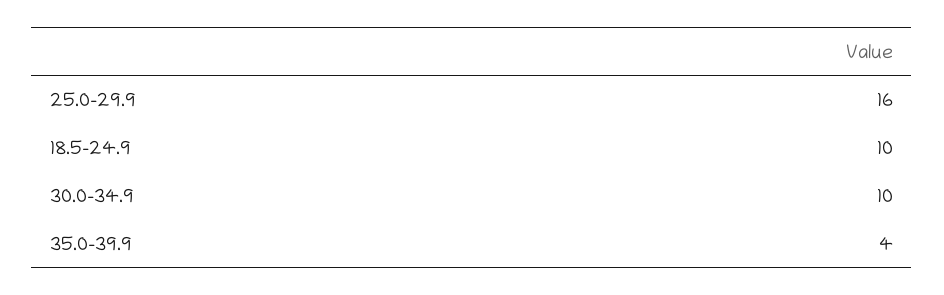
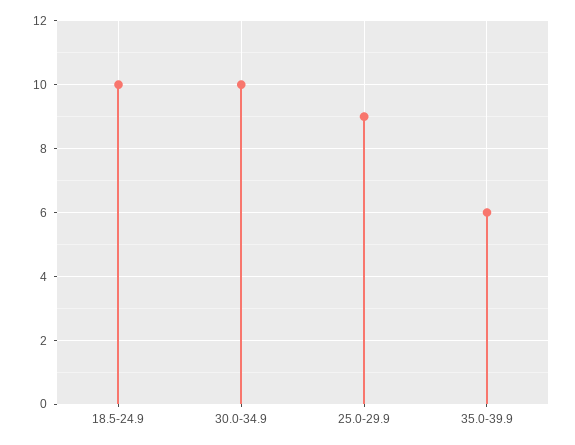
  {
-   "25.0-29.9": 16,
+   "25.0-29.9": 9,
    "18.5-24.9": 10,
    "30.0-34.9": 10,
-   "35.0-39.9": 4
+   "35.0-39.9": 6
  }

